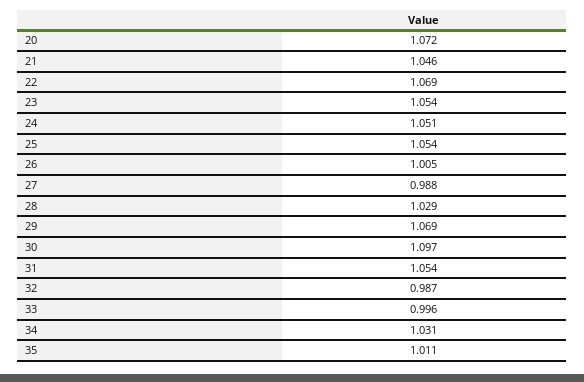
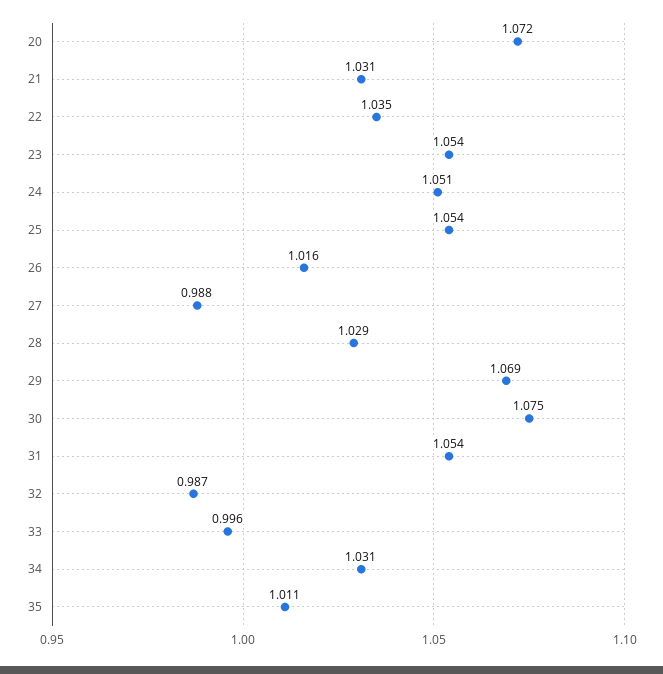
  {
    "20": 1.072,
-   "21": 1.046,
+   "21": 1.031,
-   "22": 1.069,
+   "22": 1.035,
    "23": 1.054,
    "24": 1.051,
    "25": 1.054,
-   "26": 1.005,
+   "26": 1.016,
    "27": 0.988,
    "28": 1.029,
    "29": 1.069,
-   "30": 1.097,
+   "30": 1.075,
    "31": 1.054,
    "32": 0.987,
    "33": 0.996,
    "34": 1.031,
    "35": 1.011
  }

